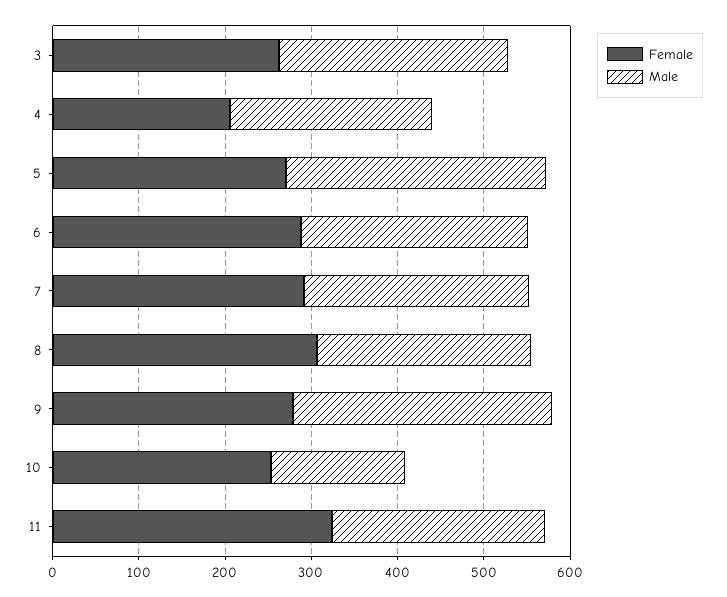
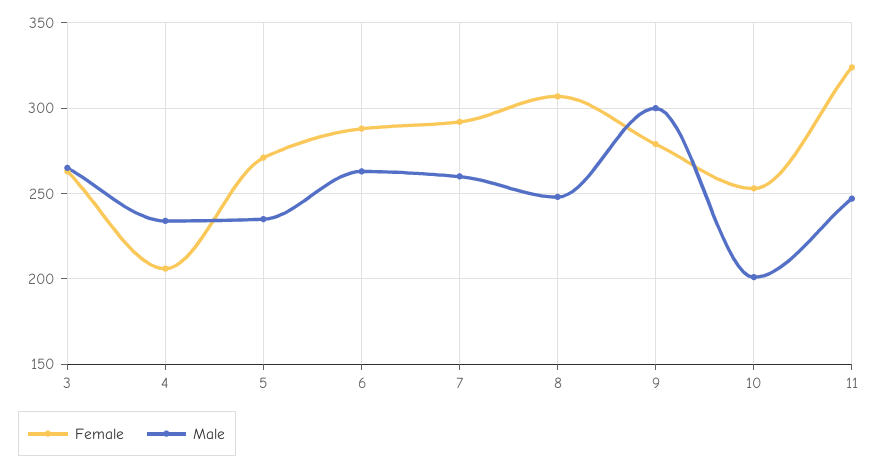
  {
    "Female": {
      "3": 265,
      "4": 205,
      "5": 270,
      "6": 290,
      "7": 290,
      "8": 305,
      "9": 280,
      "10": 255,
      "11": 325
    },
    "Male": {
      "3": 265,
      "4": 235,
-     "5": 300,
+     "5": 235,
      "6": 265,
      "7": 260,
      "8": 250,
      "9": 300,
-     "10": 160,
+     "10": 200,
      "11": 245
    }
  }

